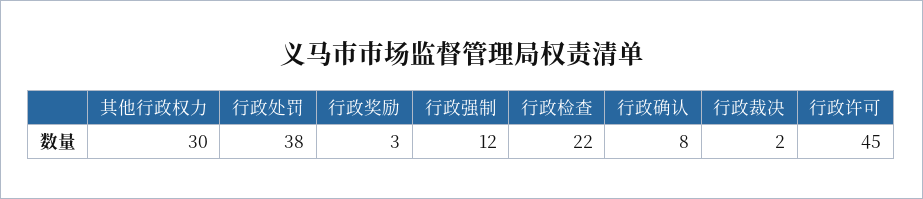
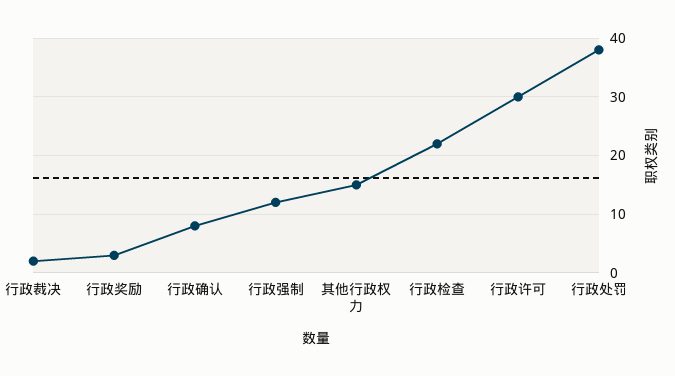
  {
-   "其他行政权力": 30,
+   "其他行政权力": 15,
    "行政处罚": 38,
    "行政奖励": 3,
    "行政强制": 12,
    "行政检查": 22,
    "行政确认": 8,
    "行政裁决": 2,
-   "行政许可": 45
+   "行政许可": 30
  }

